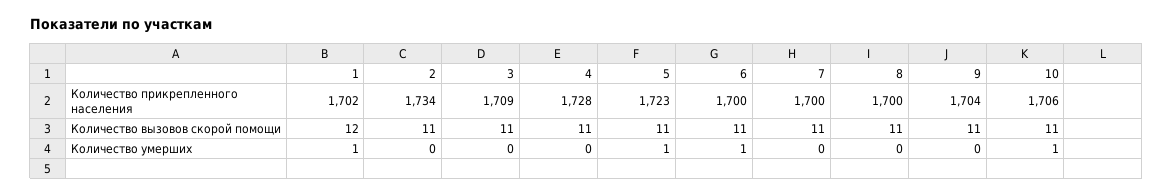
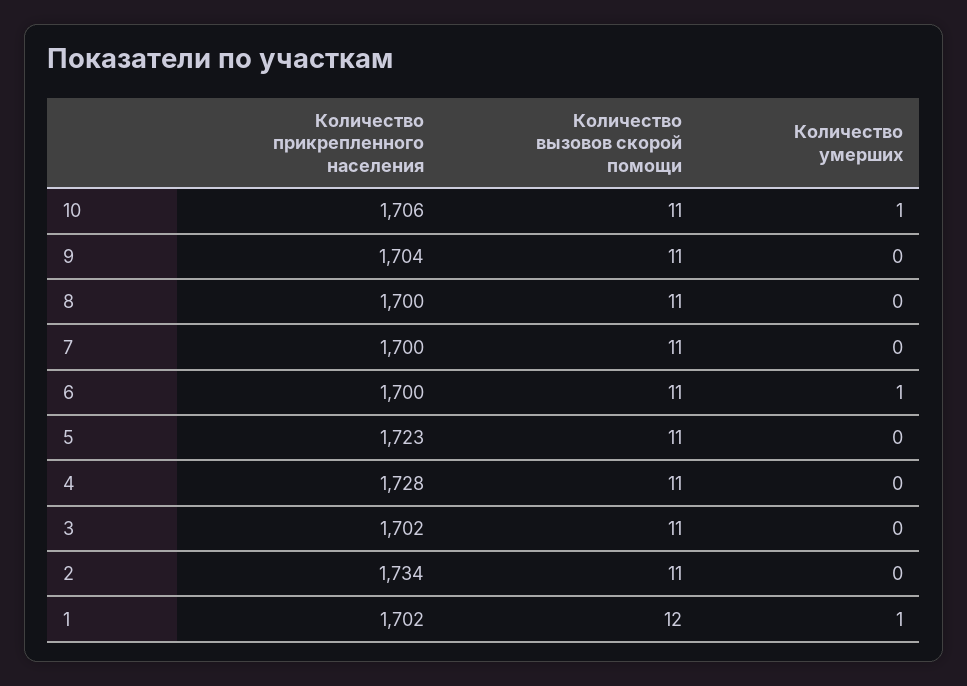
  {
    "1": {
      "Количество прикрепленного населения": 1702,
      "Количество вызовов скорой помощи": 12,
      "Количество умерших": 1
    },
    "2": {
      "Количество прикрепленного населения": 1734,
      "Количество вызовов скорой помощи": 11,
      "Количество умерших": 0
    },
    "3": {
-     "Количество прикрепленного населения": 1709,
+     "Количество прикрепленного населения": 1702,
      "Количество вызовов скорой помощи": 11,
      "Количество умерших": 0
    },
    "4": {
      "Количество прикрепленного населения": 1728,
      "Количество вызовов скорой помощи": 11,
      "Количество умерших": 0
    },
    "5": {
      "Количество прикрепленного населения": 1723,
      "Количество вызовов скорой помощи": 11,
-     "Количество умерших": 1
+     "Количество умерших": 0
    },
    "6": {
      "Количество прикрепленного населения": 1700,
      "Количество вызовов скорой помощи": 11,
      "Количество умерших": 1
    },
    "7": {
      "Количество прикрепленного населения": 1700,
      "Количество вызовов скорой помощи": 11,
      "Количество умерших": 0
    },
    "8": {
      "Количество прикрепленного населения": 1700,
      "Количество вызовов скорой помощи": 11,
      "Количество умерших": 0
    },
    "9": {
      "Количество прикрепленного населения": 1704,
      "Количество вызовов скорой помощи": 11,
      "Количество умерших": 0
    },
    "10": {
      "Количество прикрепленного населения": 1706,
      "Количество вызовов скорой помощи": 11,
      "Количество умерших": 1
    }
  }

